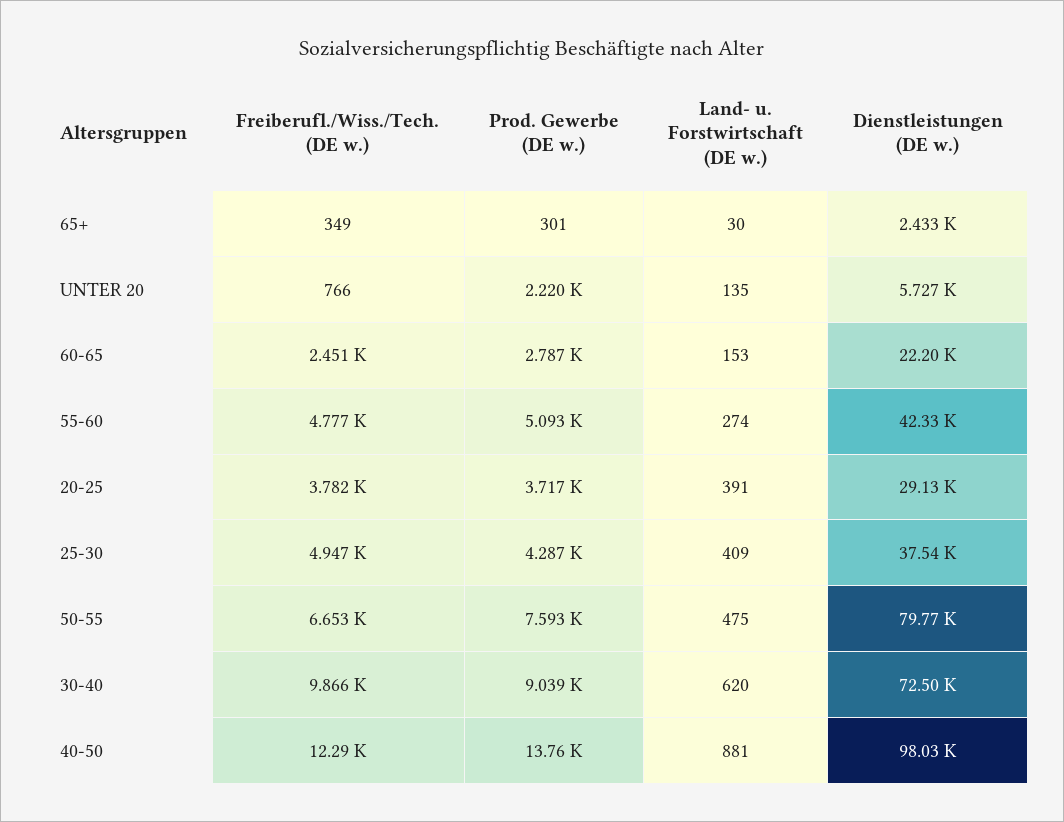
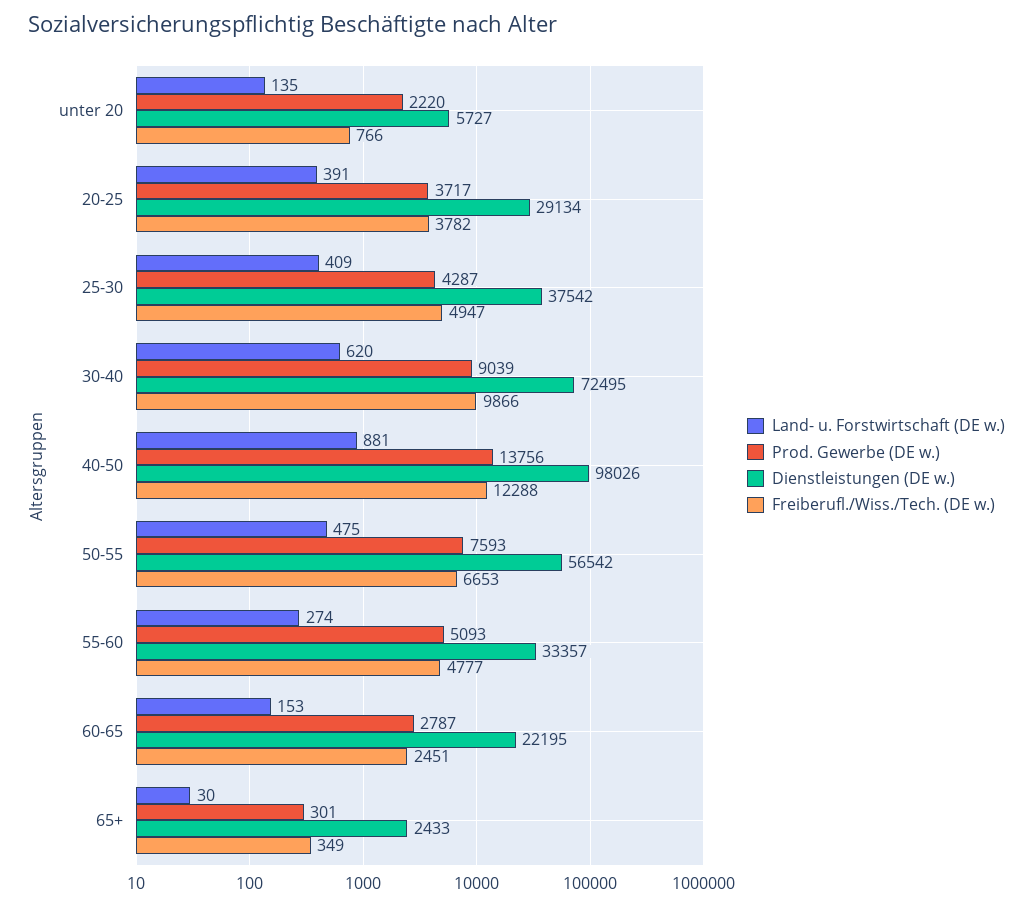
  {
    "Freiberufl./Wiss./Tech. (DE w.)": {
      "65+": 349,
      "UNTER 20": 766,
      "60-65": 2451,
      "55-60": 4777,
      "20-25": 3782,
      "25-30": 4947,
      "50-55": 6653,
      "30-40": 9866,
      "40-50": 12288
    },
    "Prod. Gewerbe (DE w.)": {
      "65+": 301,
      "UNTER 20": 2220,
      "60-65": 2787,
      "55-60": 5093,
      "20-25": 3717,
      "25-30": 4287,
      "50-55": 7593,
      "30-40": 9039,
      "40-50": 13756
    },
    "Land- u. Forstwirtschaft (DE w.)": {
      "65+": 30,
      "UNTER 20": 135,
      "60-65": 153,
      "55-60": 274,
      "20-25": 391,
      "25-30": 409,
      "50-55": 475,
      "30-40": 620,
      "40-50": 881
    },
    "Dienstleistungen (DE w.)": {
      "65+": 2433,
      "UNTER 20": 5727,
      "60-65": 22195,
-     "55-60": 42330,
+     "55-60": 33357,
      "20-25": 29134,
      "25-30": 37542,
-     "50-55": 79770,
+     "50-55": 56542,
      "30-40": 72495,
      "40-50": 98026
    }
  }

